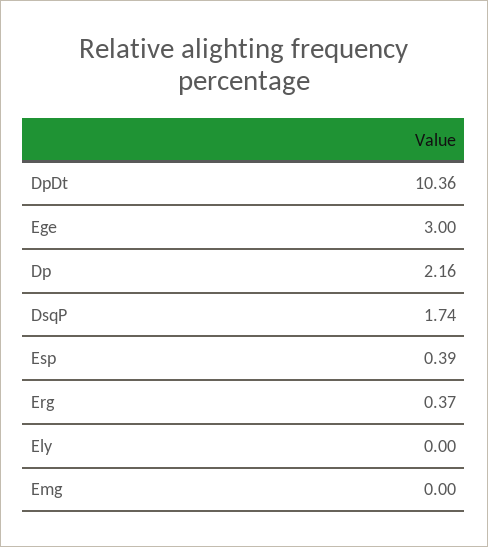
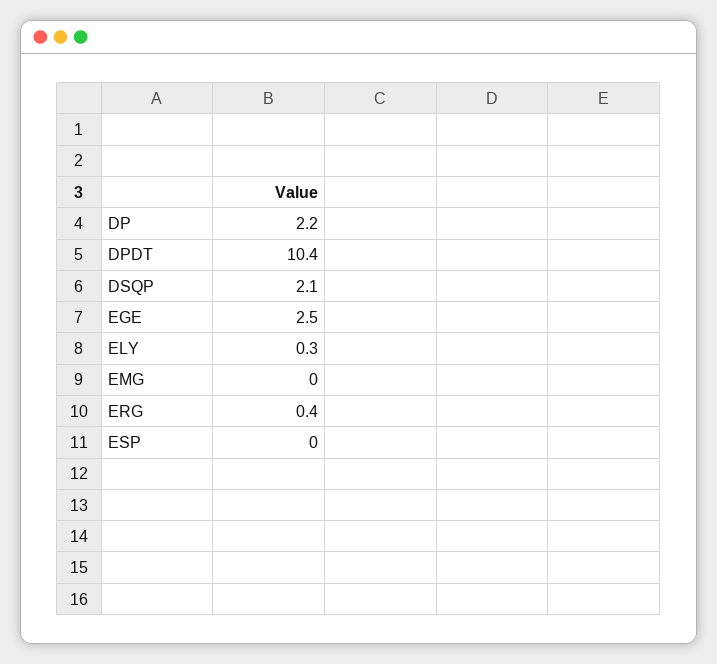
  {
    "DpDt": 10.36,
-   "Ege": 3,
+   "Ege": 2.5,
    "Dp": 2.16,
-   "DsqP": 1.74,
+   "DsqP": 2.1,
-   "Esp": 0.39,
+   "Esp": 0,
    "Erg": 0.37,
-   "Ely": 0,
+   "Ely": 0.3,
    "Emg": 0
  }

